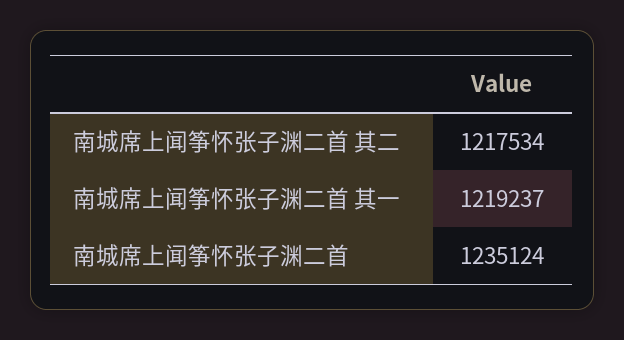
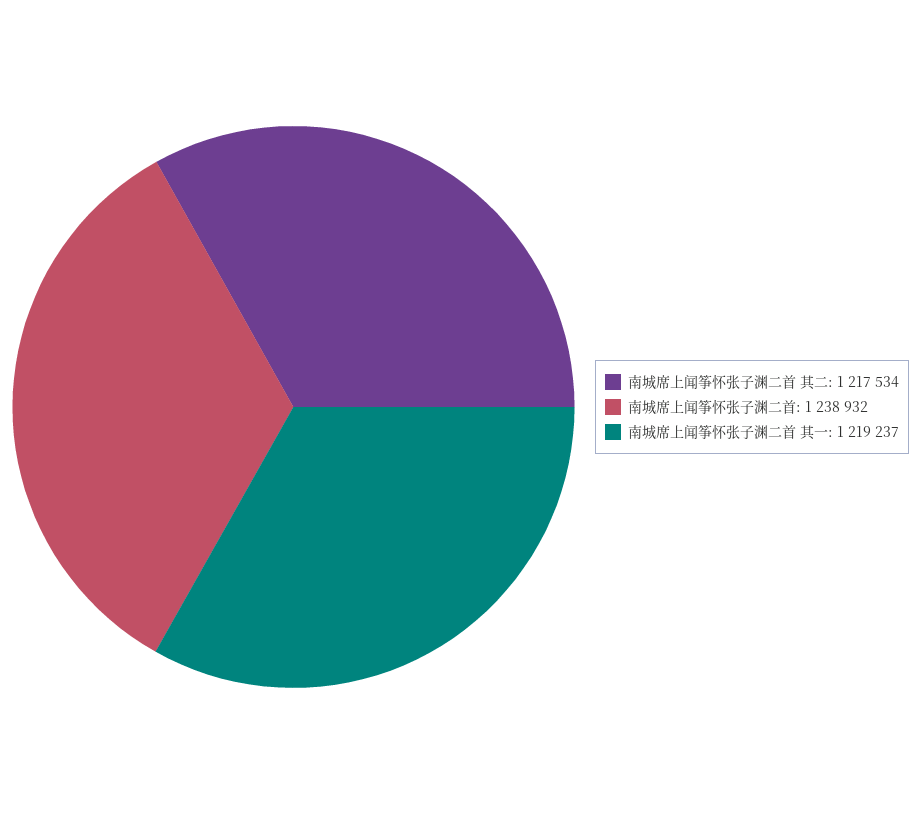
  {
    "南城席上闻筝怀张子渊二首 其二": 1217534,
    "南城席上闻筝怀张子渊二首 其一": 1219237,
-   "南城席上闻筝怀张子渊二首": 1235124
+   "南城席上闻筝怀张子渊二首": 1238932
  }

